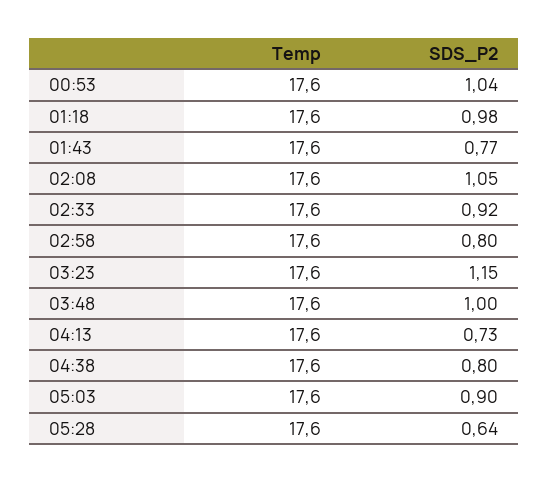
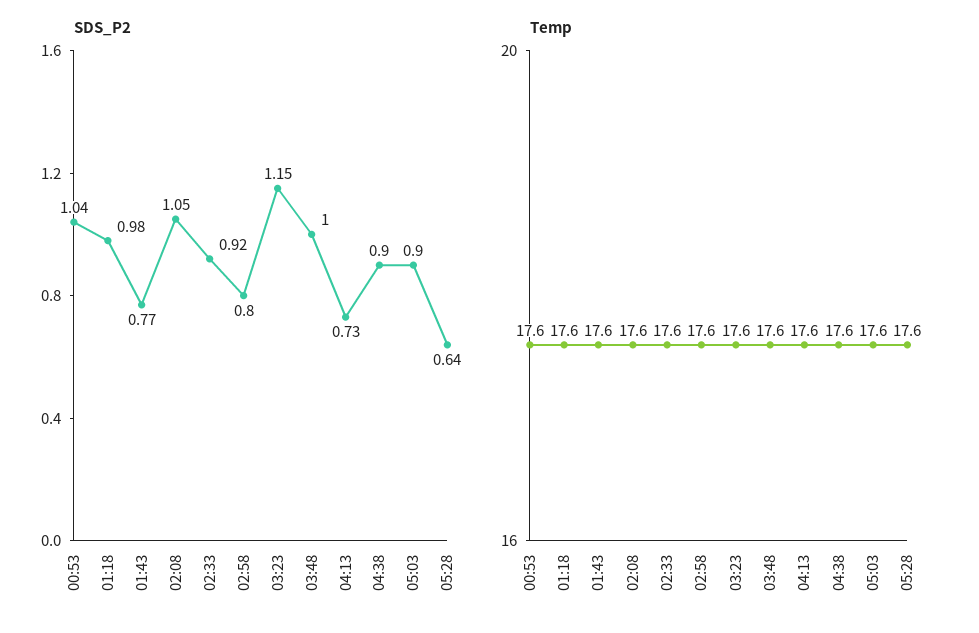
  {
    "Temp": {
      "00:53": 17.6,
      "01:18": 17.6,
      "01:43": 17.6,
      "02:08": 17.6,
      "02:33": 17.6,
      "02:58": 17.6,
      "03:23": 17.6,
      "03:48": 17.6,
      "04:13": 17.6,
      "04:38": 17.6,
      "05:03": 17.6,
      "05:28": 17.6
    },
    "SDS_P2": {
      "00:53": 1.04,
      "01:18": 0.98,
      "01:43": 0.77,
      "02:08": 1.05,
      "02:33": 0.92,
      "02:58": 0.8,
      "03:23": 1.15,
      "03:48": 1,
      "04:13": 0.73,
-     "04:38": 0.8,
+     "04:38": 0.9,
      "05:03": 0.9,
      "05:28": 0.64
    }
  }

